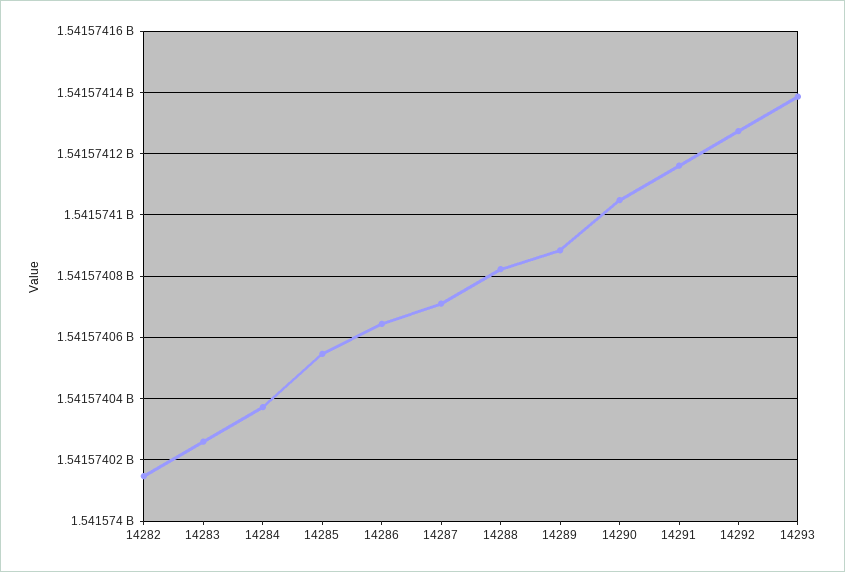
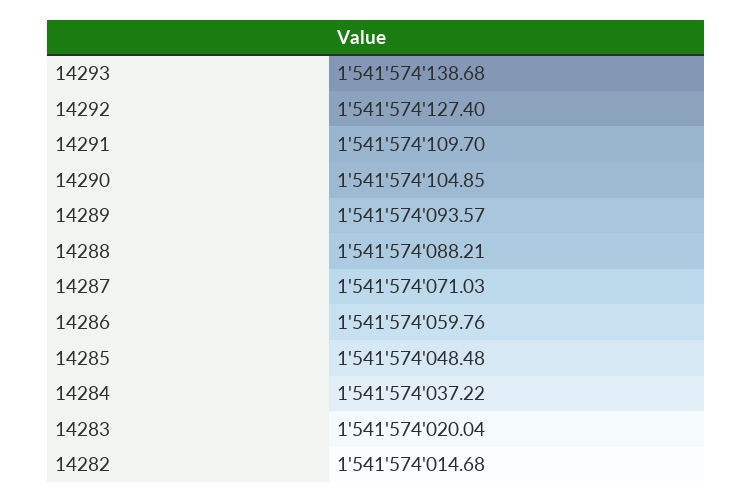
  {
    "14282": 1541574014.68,
-   "14283": 1541574026,
+   "14283": 1541574020.04,
    "14284": 1541574037.22,
-   "14285": 1541574054,
+   "14285": 1541574048.48,
-   "14286": 1541574064,
+   "14286": 1541574059.76,
    "14287": 1541574071.03,
-   "14288": 1541574082,
+   "14288": 1541574088.21,
-   "14289": 1541574088,
+   "14289": 1541574093.57,
    "14290": 1541574104.85,
-   "14291": 1541574116,
+   "14291": 1541574109.7,
    "14292": 1541574127.4,
    "14293": 1541574138.68
  }

